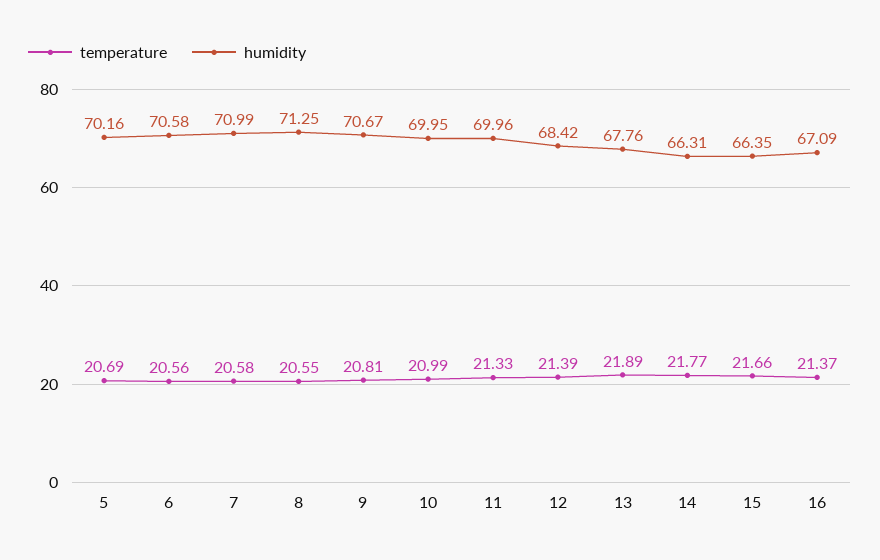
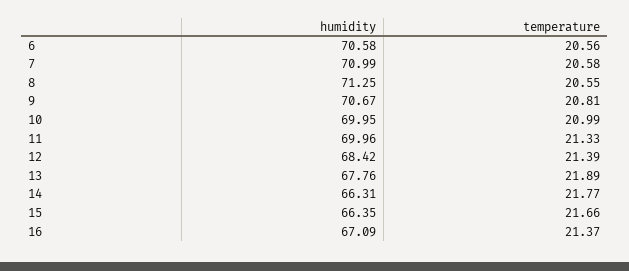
  {
    "temperature": {
-     "5": 20.69,
      "6": 20.56,
      "7": 20.58,
      "8": 20.55,
      "9": 20.81,
      "10": 20.99,
      "11": 21.33,
      "12": 21.39,
      "13": 21.89,
      "14": 21.77,
      "15": 21.66,
      "16": 21.37
    },
    "humidity": {
-     "5": 70.16,
      "6": 70.58,
      "7": 70.99,
      "8": 71.25,
      "9": 70.67,
      "10": 69.95,
      "11": 69.96,
      "12": 68.42,
      "13": 67.76,
      "14": 66.31,
      "15": 66.35,
      "16": 67.09
    }
  }

